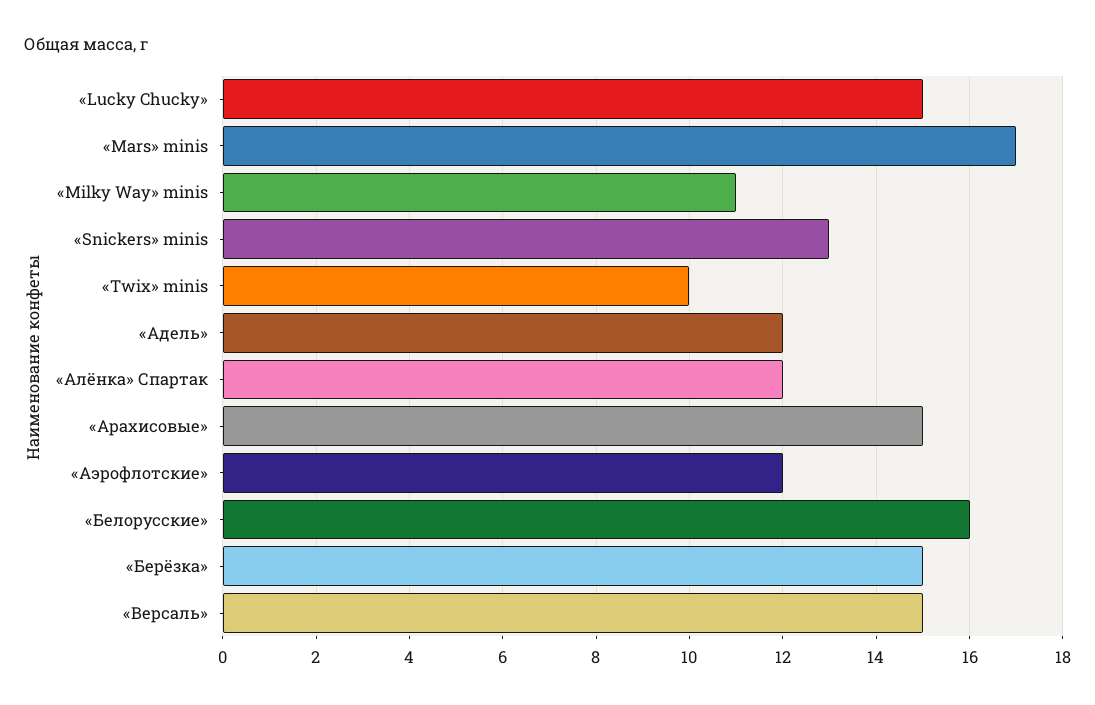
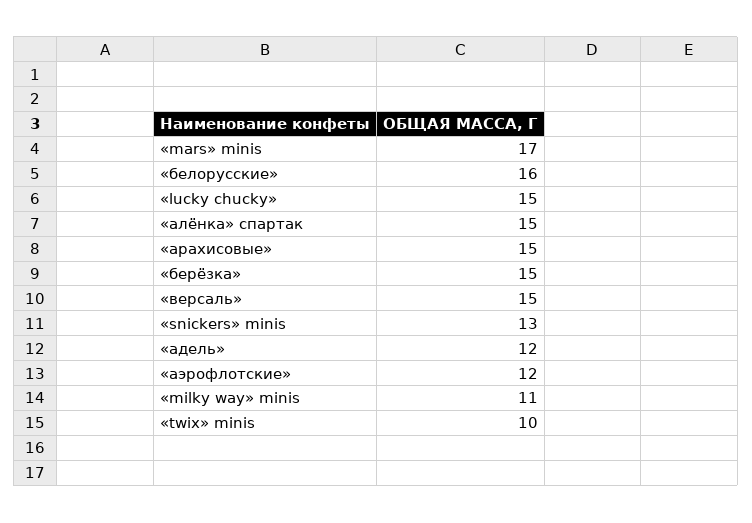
  {
    "«Lucky Chucky»": 15,
    "«Mars» minis": 17,
    "«Milky Way» minis": 11,
    "«Snickers» minis": 13,
    "«Twix» minis": 10,
    "«Адель»": 12,
-   "«Алёнка» Спартак": 12,
+   "«Алёнка» Спартак": 15,
    "«Арахисовые»": 15,
    "«Аэрофлотские»": 12,
    "«Белорусские»": 16,
    "«Берёзка»": 15,
    "«Версаль»": 15
  }

